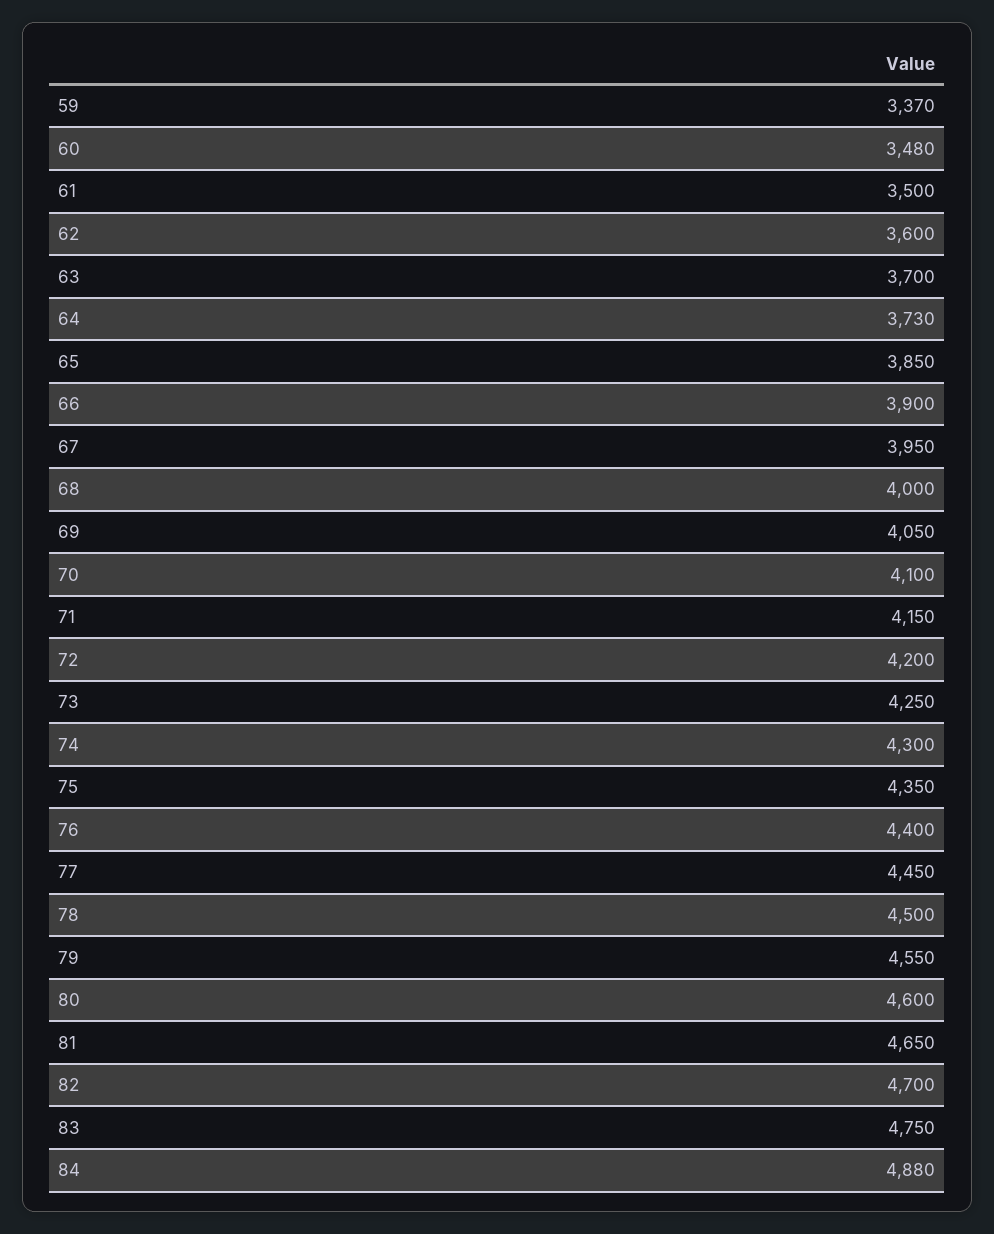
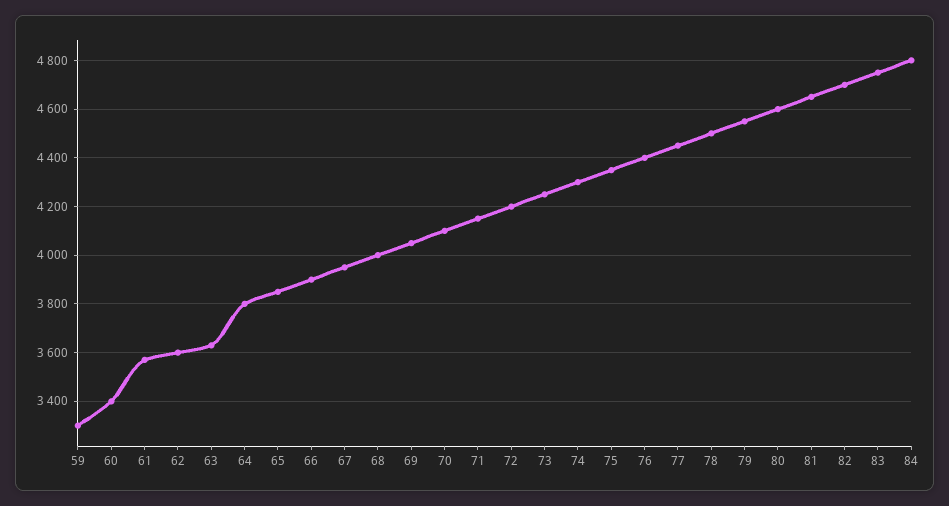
  {
-   "59": 3370,
+   "59": 3300,
-   "60": 3480,
+   "60": 3400,
-   "61": 3500,
+   "61": 3575,
    "62": 3600,
-   "63": 3700,
+   "63": 3625,
-   "64": 3730,
+   "64": 3800,
    "65": 3850,
    "66": 3900,
    "67": 3950,
    "68": 4000,
    "69": 4050,
    "70": 4100,
    "71": 4150,
    "72": 4200,
    "73": 4250,
    "74": 4300,
    "75": 4350,
    "76": 4400,
    "77": 4450,
    "78": 4500,
    "79": 4550,
    "80": 4600,
    "81": 4650,
    "82": 4700,
    "83": 4750,
-   "84": 4880
+   "84": 4800
  }

